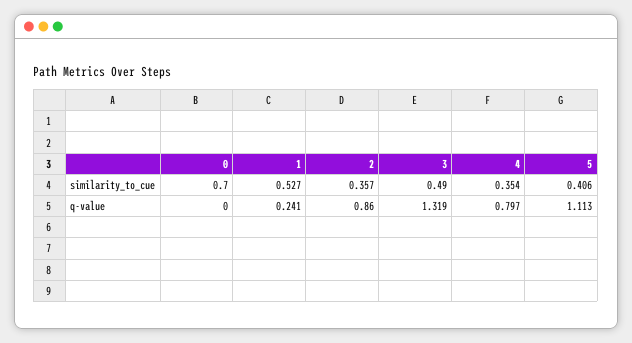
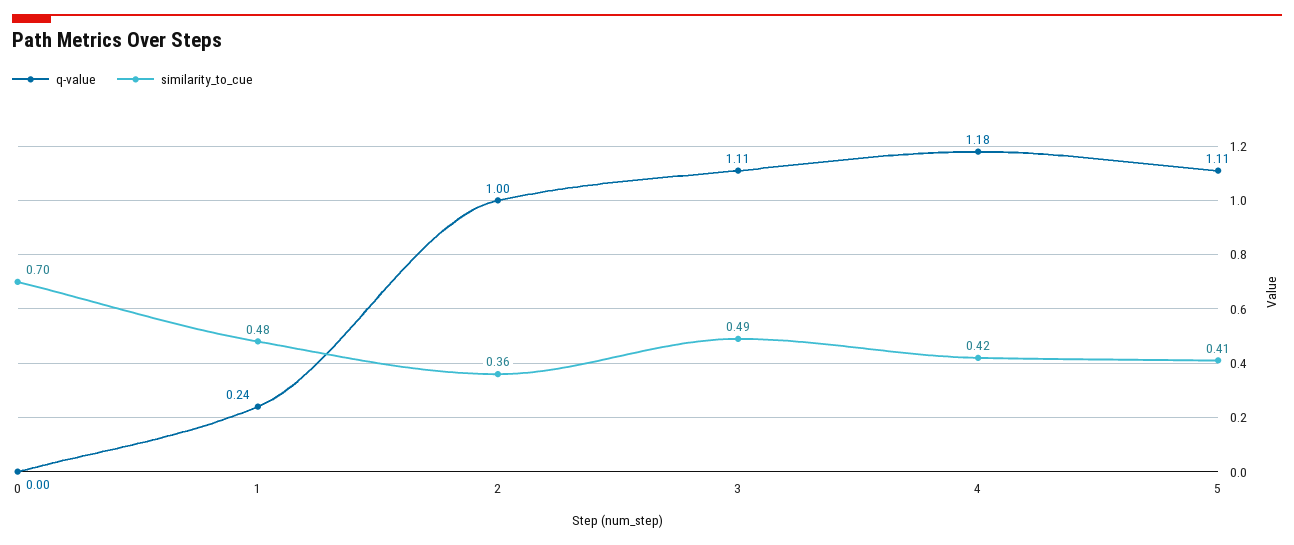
  {
    "similarity_to_cue": {
      "0": 0.7,
-     "1": 0.527,
+     "1": 0.48,
      "2": 0.357,
      "3": 0.49,
-     "4": 0.354,
+     "4": 0.42,
      "5": 0.406
    },
    "q-value": {
      "0": 0,
      "1": 0.241,
-     "2": 0.86,
+     "2": 1,
-     "3": 1.319,
+     "3": 1.11,
-     "4": 0.797,
+     "4": 1.18,
      "5": 1.113
    }
  }

